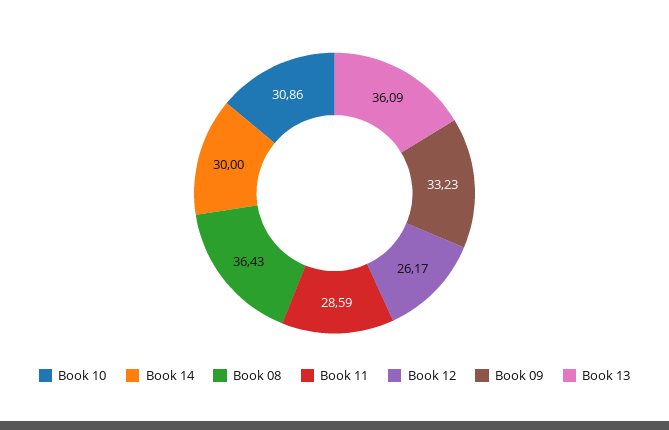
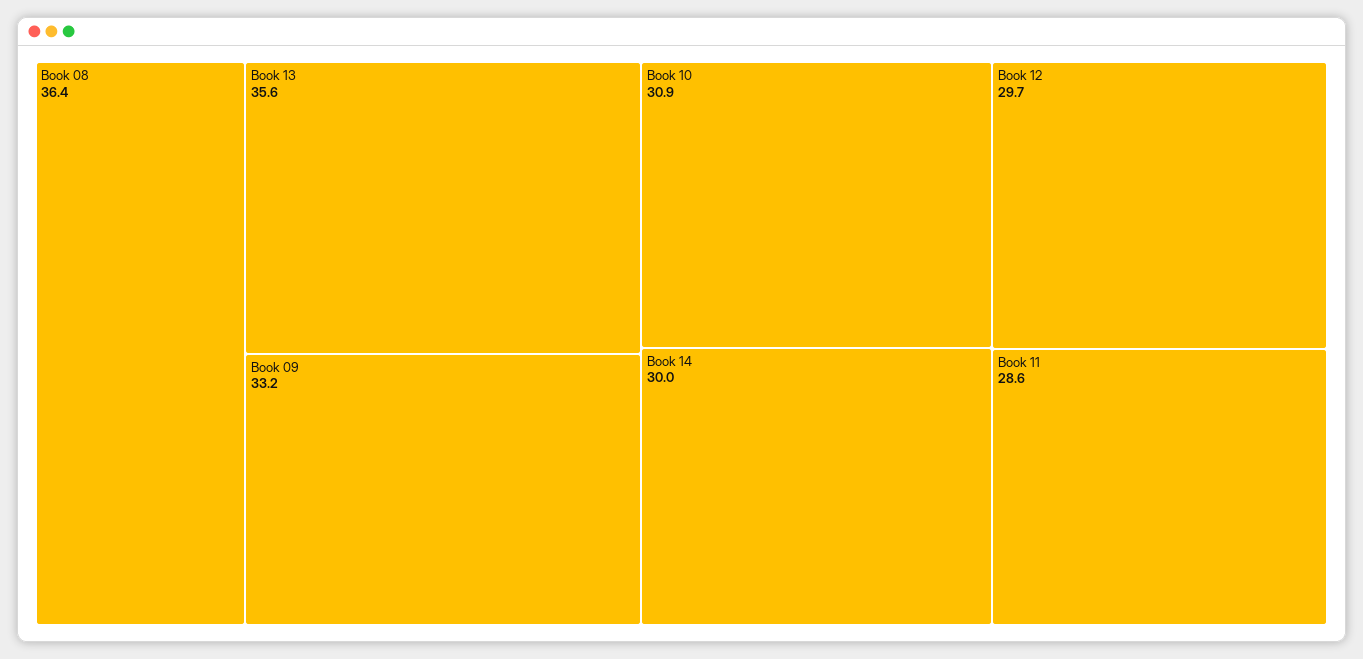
  {
    "Book 10": 30.86,
    "Book 14": 30,
    "Book 08": 36.43,
    "Book 11": 28.59,
-   "Book 12": 26.17,
+   "Book 12": 29.7,
    "Book 09": 33.23,
-   "Book 13": 36.09
+   "Book 13": 35.6
  }

